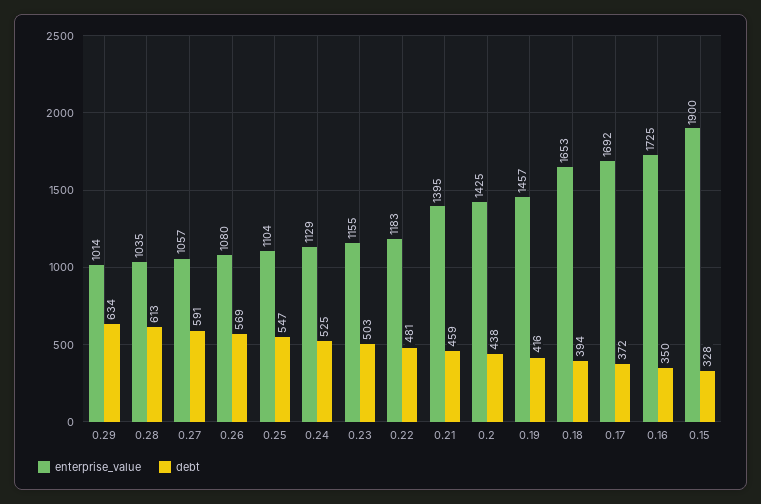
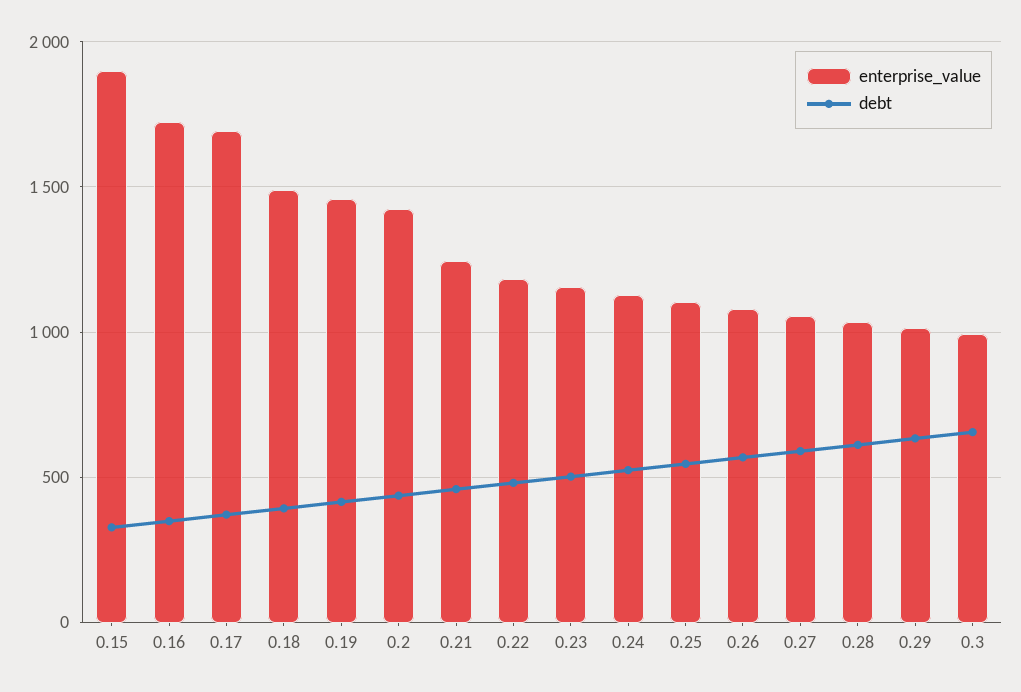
  {
    "enterprise_value": {
      "0.29": 1014,
      "0.28": 1035,
      "0.27": 1057,
      "0.26": 1080,
      "0.25": 1104,
      "0.24": 1129,
      "0.23": 1155,
      "0.22": 1183,
-     "0.21": 1395,
+     "0.21": 1250,
      "0.2": 1425,
      "0.19": 1457,
-     "0.18": 1653,
+     "0.18": 1500,
      "0.17": 1692,
      "0.16": 1725,
-     "0.15": 1900
+     "0.15": 1900,
+     "0.3": 1000
    },
    "debt": {
      "0.29": 634,
      "0.28": 613,
      "0.27": 591,
      "0.26": 569,
      "0.25": 547,
      "0.24": 525,
      "0.23": 503,
      "0.22": 481,
      "0.21": 459,
      "0.2": 438,
      "0.19": 416,
      "0.18": 394,
      "0.17": 372,
      "0.16": 350,
-     "0.15": 328
+     "0.15": 328,
+     "0.3": 650
    }
  }

